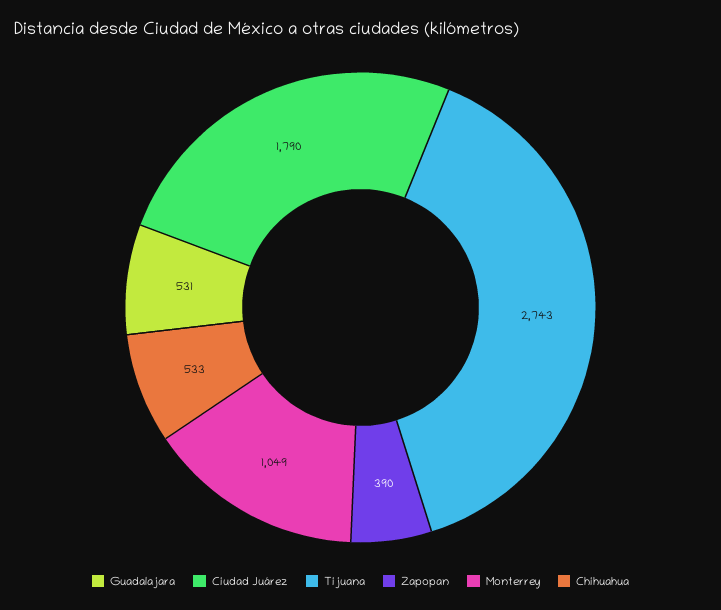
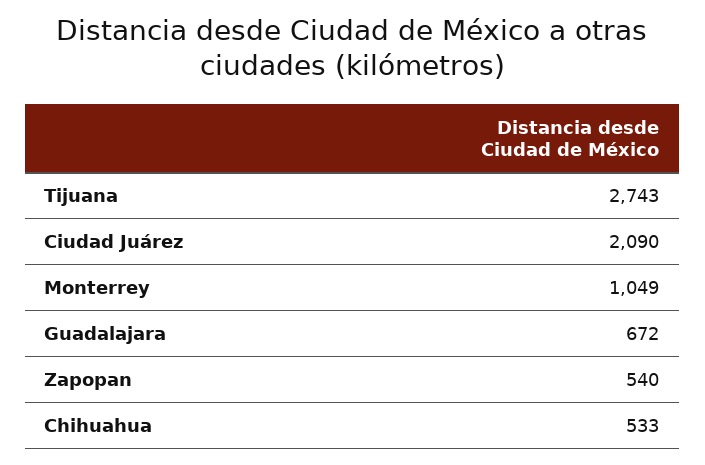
  {
-   "Guadalajara": 531,
+   "Guadalajara": 672,
-   "Ciudad Juárez": 1790,
+   "Ciudad Juárez": 2090,
    "Tijuana": 2743,
-   "Zapopan": 390,
+   "Zapopan": 540,
    "Monterrey": 1049,
    "Chihuahua": 533
  }

